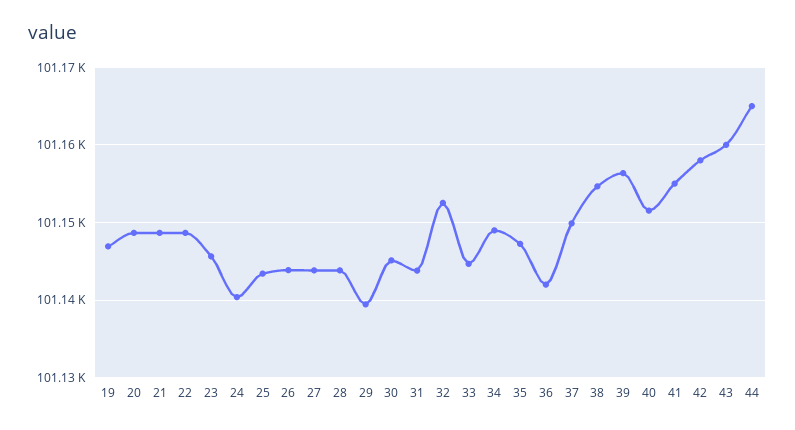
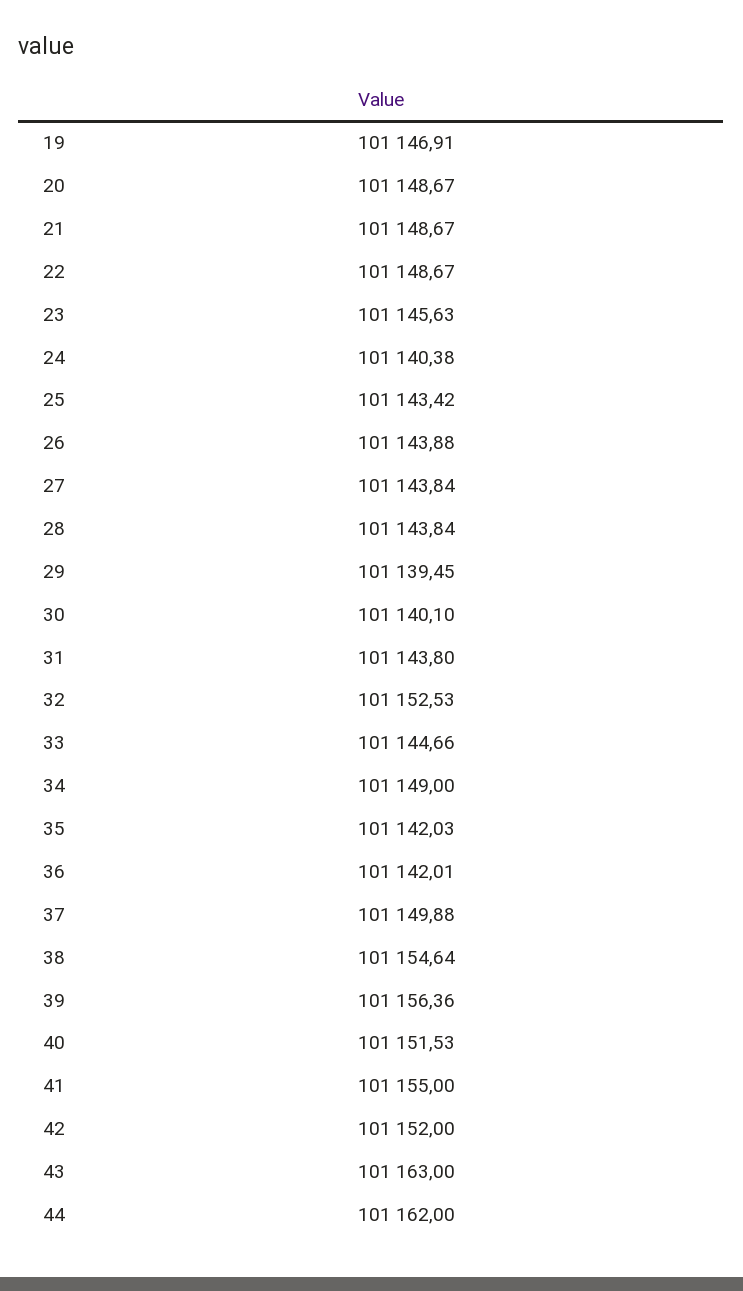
  {
    "19": 101146.91,
    "20": 101148.67,
    "21": 101148.67,
    "22": 101148.67,
    "23": 101145.63,
    "24": 101140.38,
    "25": 101143.42,
    "26": 101143.88,
    "27": 101143.84,
    "28": 101143.84,
    "29": 101139.45,
-   "30": 101145,
+   "30": 101140.1,
    "31": 101143.8,
    "32": 101152.53,
    "33": 101144.66,
    "34": 101149,
-   "35": 101147,
+   "35": 101142.03,
    "36": 101142.01,
    "37": 101149.88,
    "38": 101154.64,
    "39": 101156.36,
    "40": 101151.53,
    "41": 101155,
-   "42": 101158,
+   "42": 101152,
-   "43": 101160,
+   "43": 101163,
-   "44": 101165
+   "44": 101162
  }

